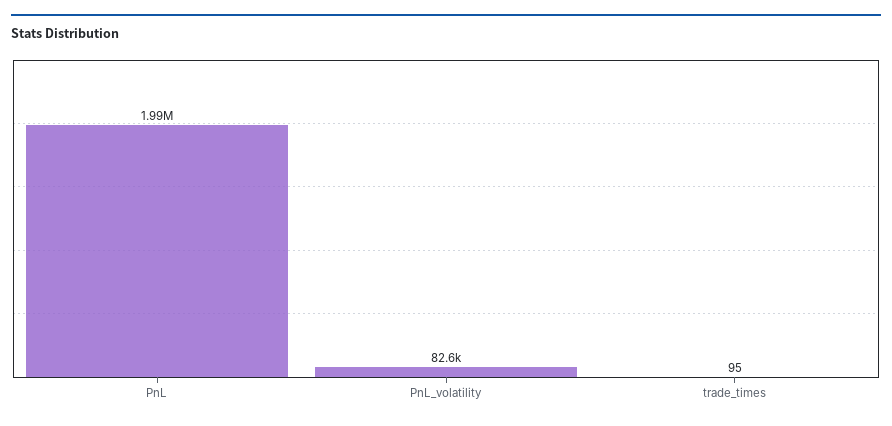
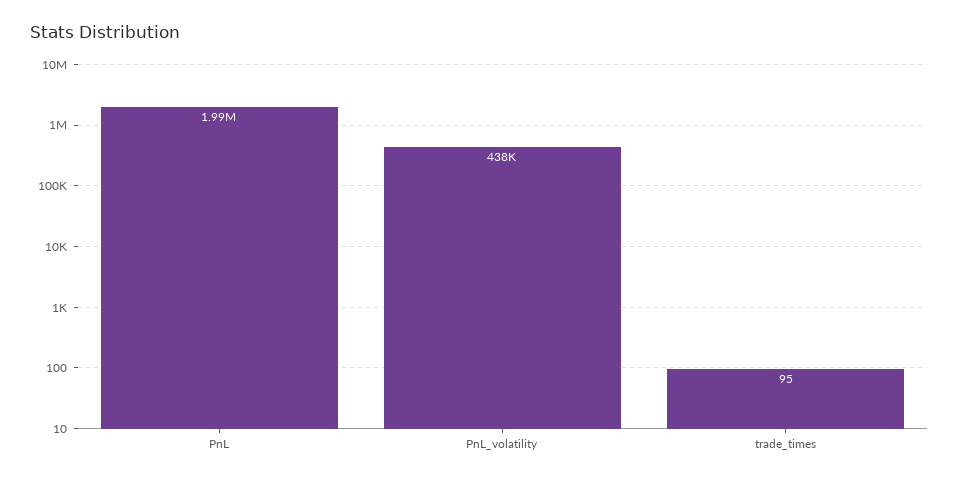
  {
    "PnL": 1990000,
-   "PnL_volatility": 82600,
+   "PnL_volatility": 438000,
    "trade_times": 95
  }

